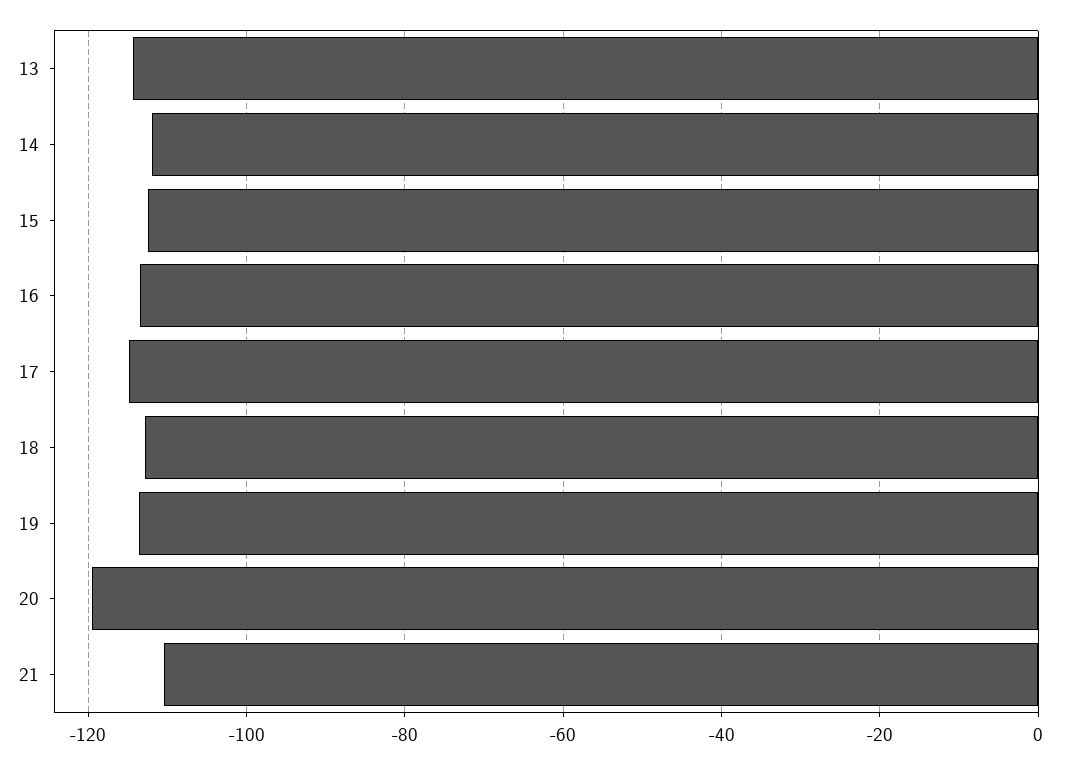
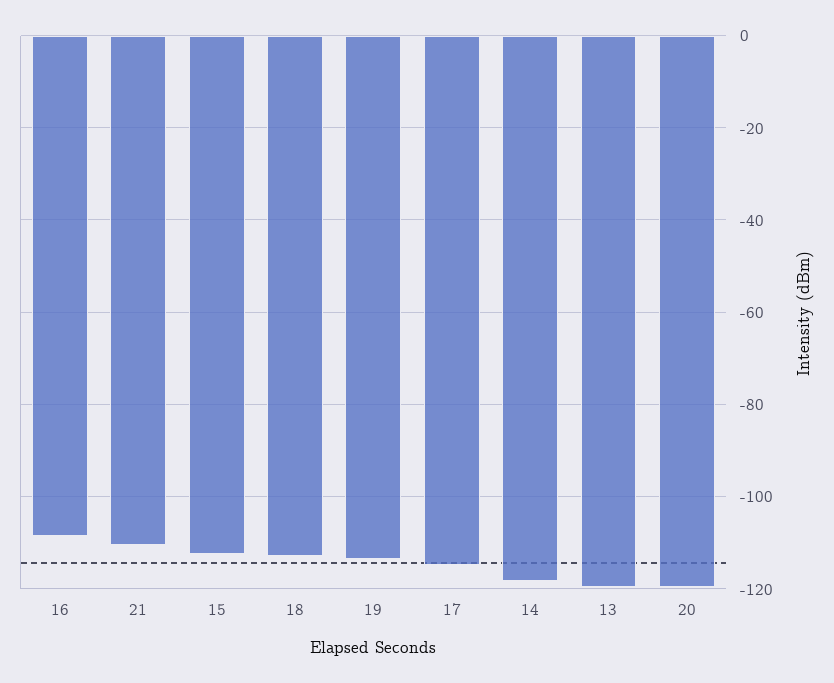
  {
-   "13": -114,
+   "13": -120,
-   "14": -112,
+   "14": -118,
    "15": -112,
-   "16": -114,
+   "16": -108,
    "17": -114,
    "18": -112,
    "19": -114,
    "20": -120,
    "21": -110
  }

